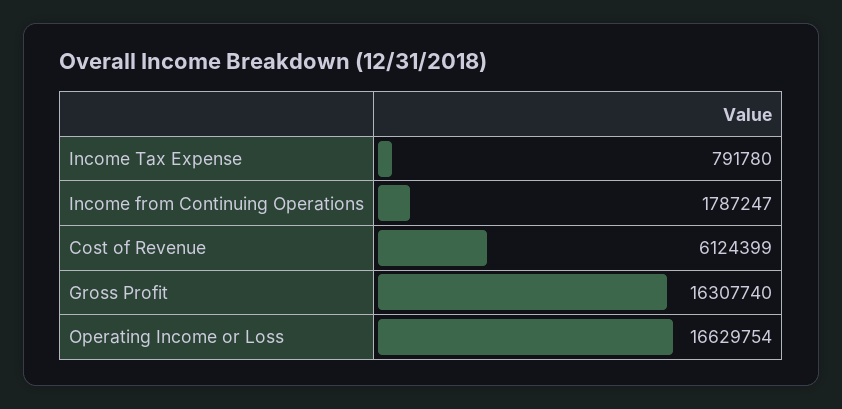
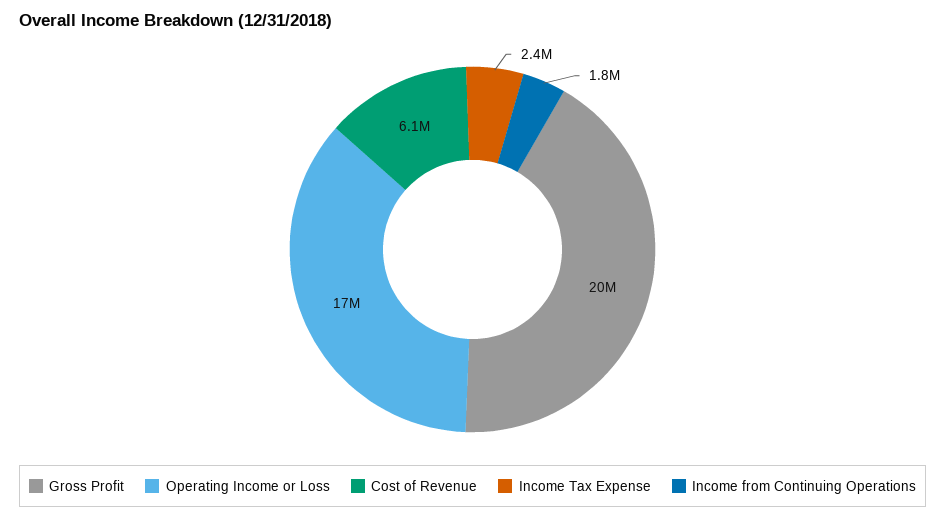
  {
-   "Income Tax Expense": 791780,
+   "Income Tax Expense": 2400000,
    "Income from Continuing Operations": 1787247,
    "Cost of Revenue": 6124399,
-   "Gross Profit": 16307740,
+   "Gross Profit": 20000000,
    "Operating Income or Loss": 16629754
  }

